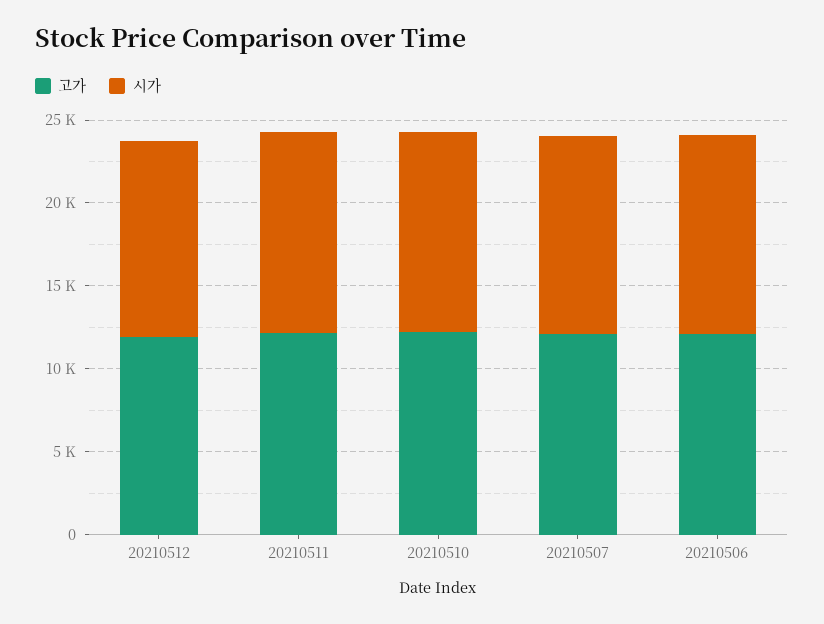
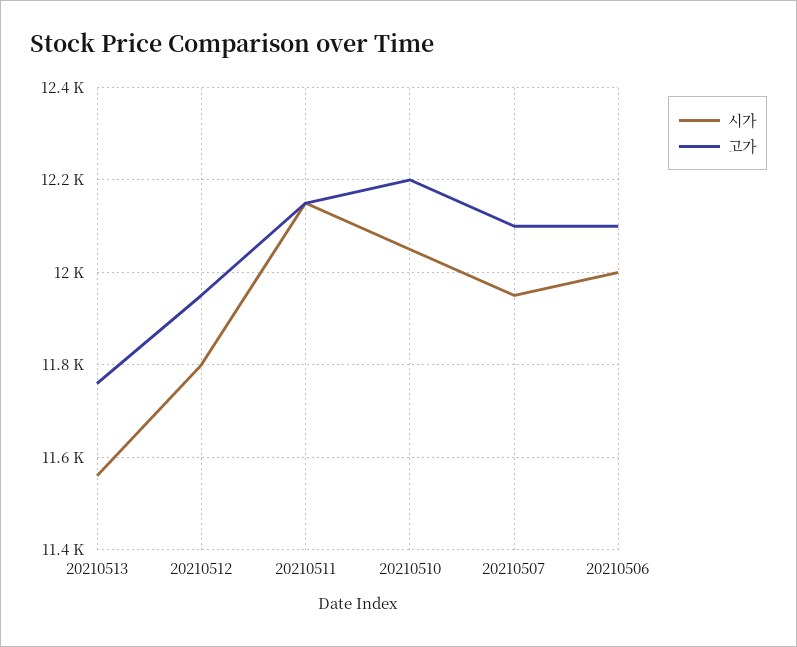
  {
    "고가": {
      "20210512": 11960,
      "20210511": 12160,
      "20210510": 12200,
      "20210507": 12100,
-     "20210506": 12100
+     "20210506": 12100,
+     "20210513": 11760
    },
    "시가": {
      "20210512": 11800,
      "20210511": 12160,
      "20210510": 12060,
      "20210507": 11960,
-     "20210506": 12000
+     "20210506": 12000,
+     "20210513": 11560
    }
  }

